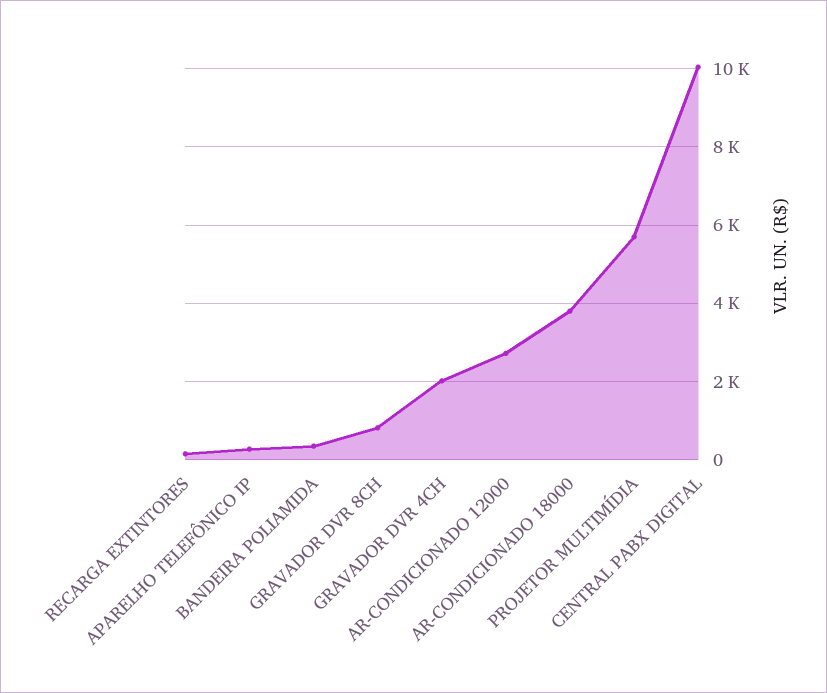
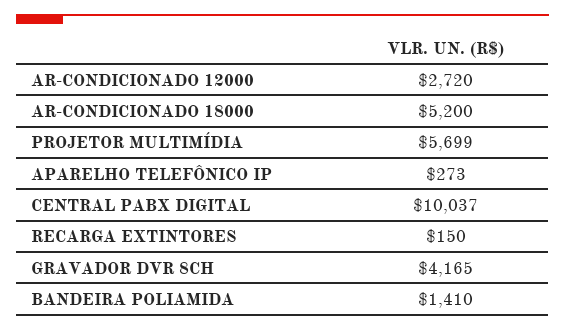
  {
    "RECARGA EXTINTORES": 150,
    "APARELHO TELEFÔNICO IP": 273,
-   "BANDEIRA POLIAMIDA": 400,
+   "BANDEIRA POLIAMIDA": 1410,
-   "GRAVADOR DVR 8CH": 800,
+   "GRAVADOR DVR 8CH": 4165,
-   "GRAVADOR DVR 4CH": 2000,
    "AR-CONDICIONADO 12000": 2720,
-   "AR-CONDICIONADO 18000": 3800,
+   "AR-CONDICIONADO 18000": 5200,
    "PROJETOR MULTIMÍDIA": 5699,
    "CENTRAL PABX DIGITAL": 10037
  }

